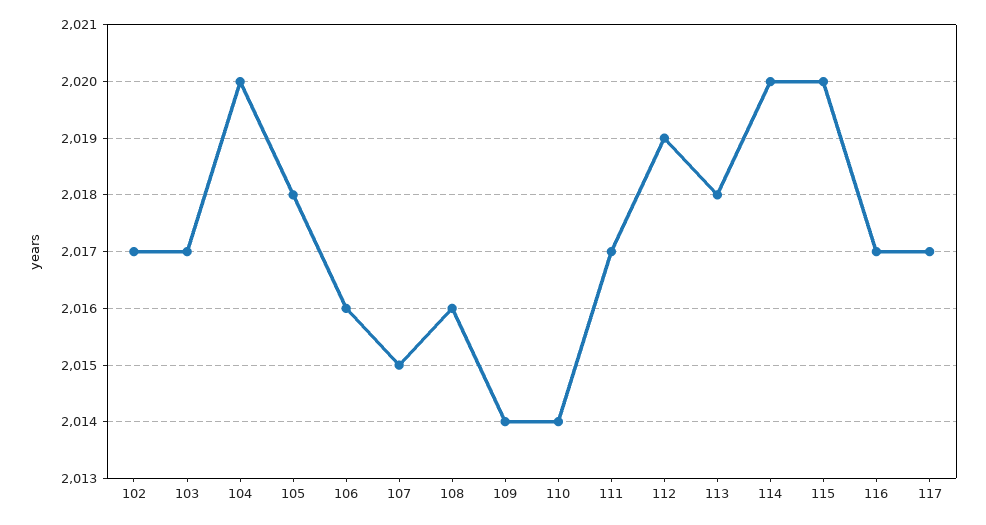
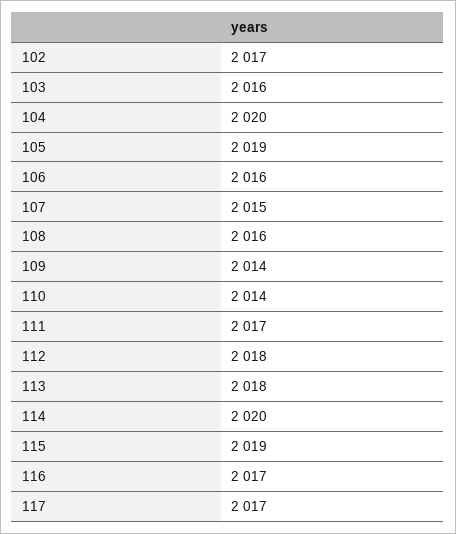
  {
    "102": 2017,
-   "103": 2017,
+   "103": 2016,
    "104": 2020,
-   "105": 2018,
+   "105": 2019,
    "106": 2016,
    "107": 2015,
    "108": 2016,
    "109": 2014,
    "110": 2014,
    "111": 2017,
-   "112": 2019,
+   "112": 2018,
    "113": 2018,
    "114": 2020,
-   "115": 2020,
+   "115": 2019,
    "116": 2017,
    "117": 2017
  }

